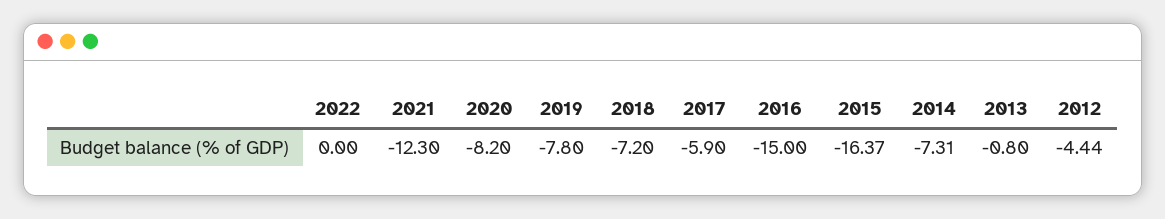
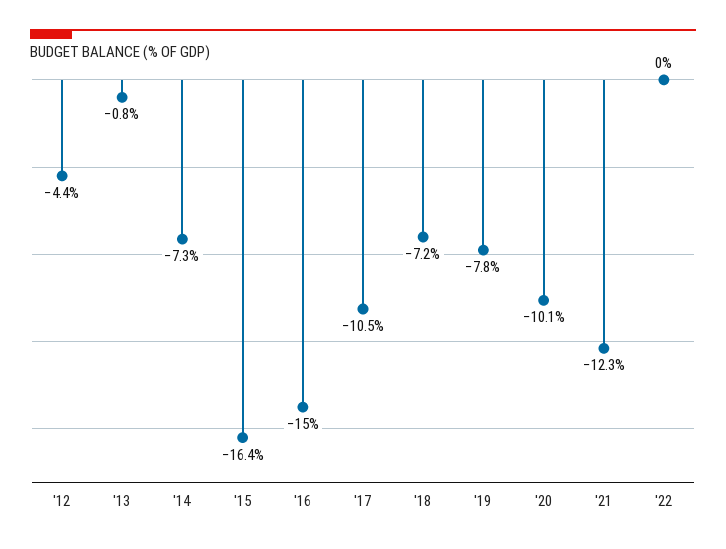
  {
    "2022": 0,
    "2021": -12.3,
-   "2020": -8.2,
+   "2020": -10.1,
    "2019": -7.8,
    "2018": -7.2,
-   "2017": -5.9,
+   "2017": -10.5,
    "2016": -15,
    "2015": -16.37,
    "2014": -7.31,
    "2013": -0.8,
    "2012": -4.44
  }

